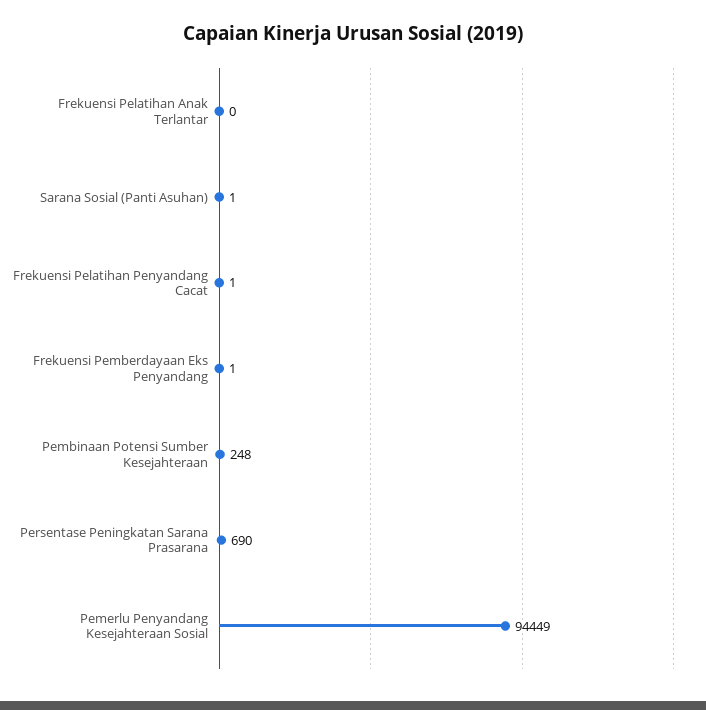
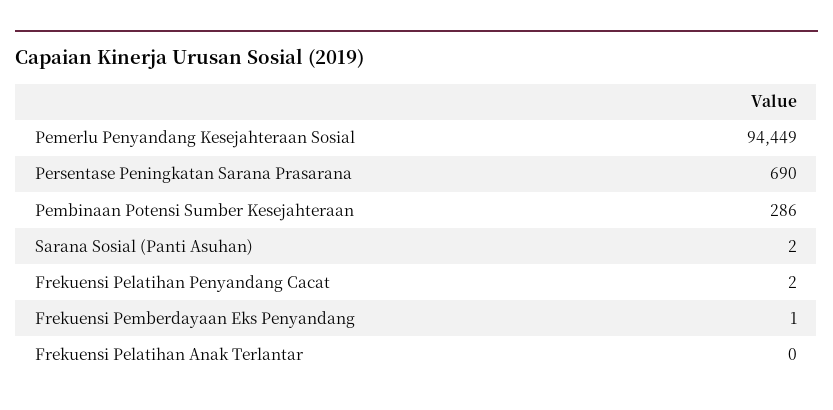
  {
    "Frekuensi Pelatihan Anak Terlantar": 0,
-   "Sarana Sosial (Panti Asuhan)": 1,
+   "Sarana Sosial (Panti Asuhan)": 2,
-   "Frekuensi Pelatihan Penyandang Cacat": 1,
+   "Frekuensi Pelatihan Penyandang Cacat": 2,
    "Frekuensi Pemberdayaan Eks Penyandang": 1,
-   "Pembinaan Potensi Sumber Kesejahteraan": 248,
+   "Pembinaan Potensi Sumber Kesejahteraan": 286,
    "Persentase Peningkatan Sarana Prasarana": 690,
    "Pemerlu Penyandang Kesejahteraan Sosial": 94449
  }

